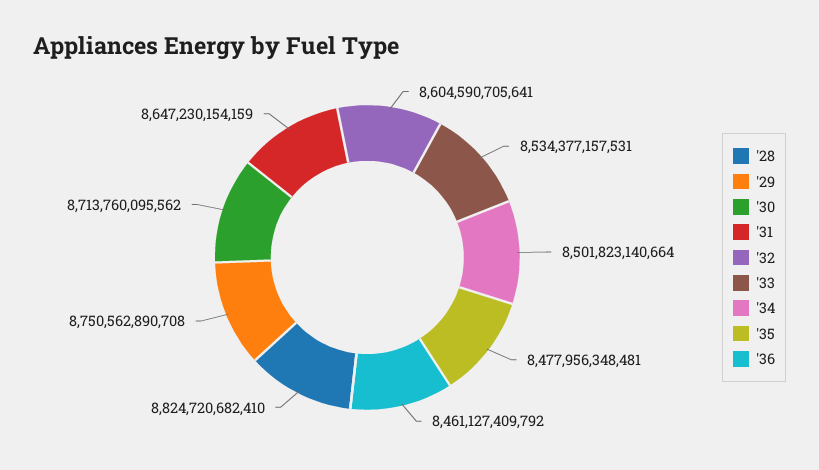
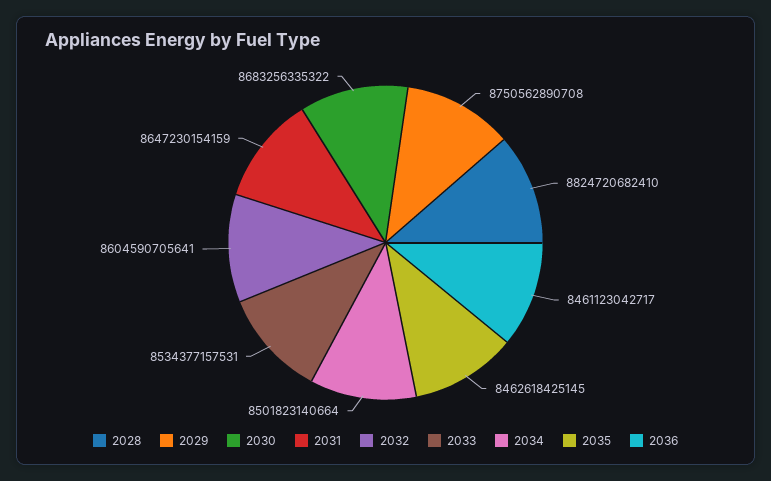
  {
    "'28": 8824720682410,
    "'29": 8750562890708,
-   "'30": 8713760095562,
+   "'30": 8683256335322,
    "'31": 8647230154159,
    "'32": 8604590705641,
    "'33": 8534377157531,
    "'34": 8501823140664,
-   "'35": 8477956348481,
+   "'35": 8462618425145,
-   "'36": 8461127409792
+   "'36": 8461123042717
  }

